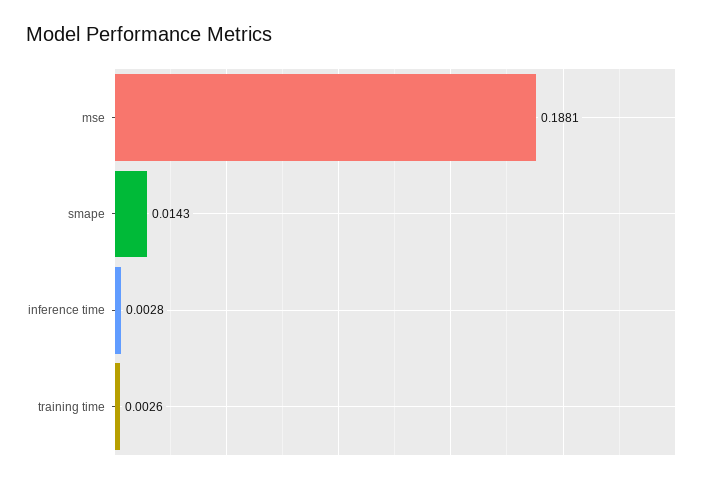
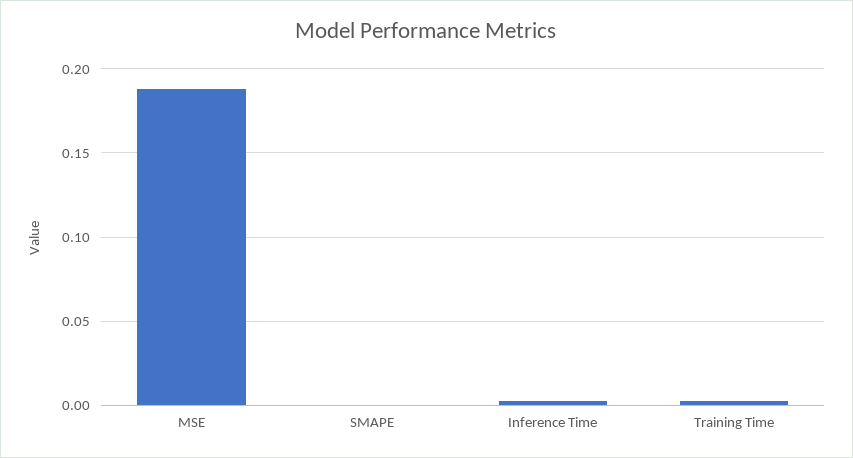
  {
    "mse": 0.1881,
-   "smape": 0.0143,
+   "smape": 0,
    "inference time": 0.0028,
    "training time": 0.0026
  }

